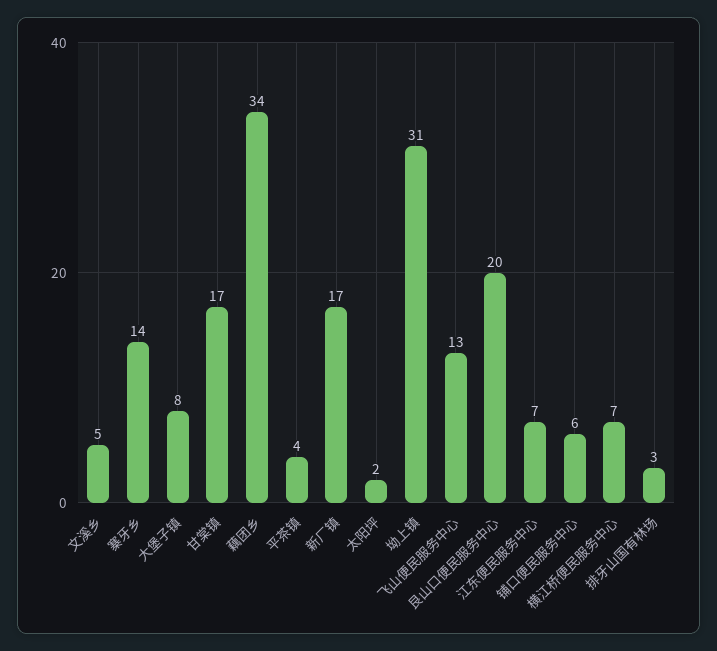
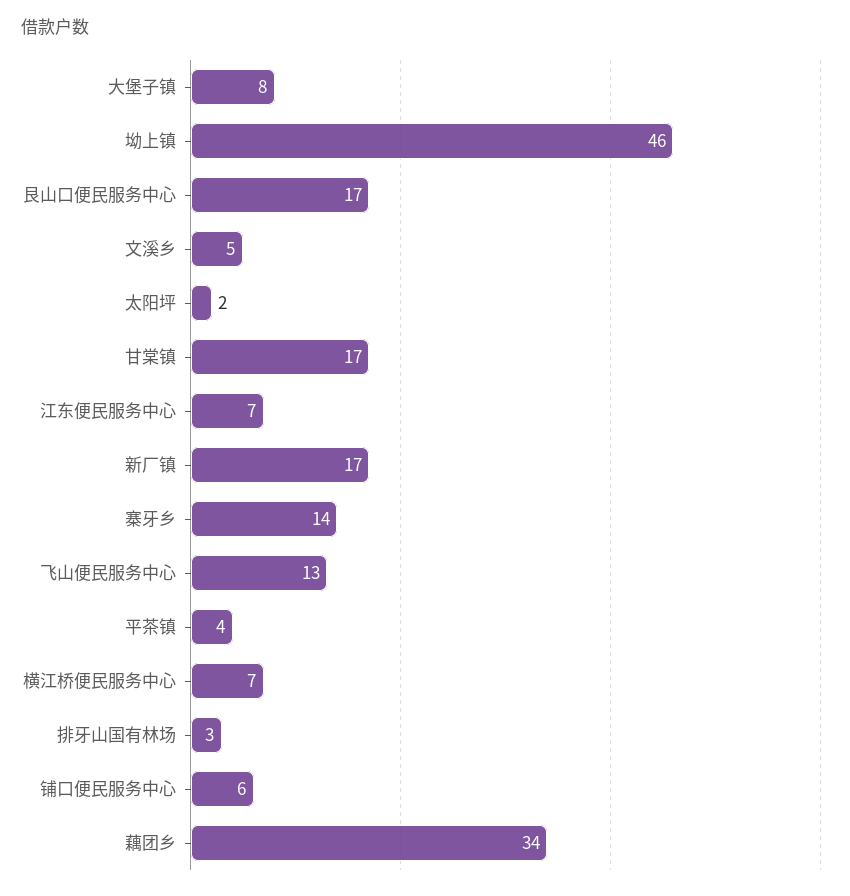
  {
    "文溪乡": 5,
    "寨牙乡": 14,
    "大堡子镇": 8,
    "甘棠镇": 17,
    "藕团乡": 34,
    "平茶镇": 4,
    "新厂镇": 17,
    "太阳坪": 2,
-   "坳上镇": 31,
+   "坳上镇": 46,
    "飞山便民服务中心": 13,
-   "艮山口便民服务中心": 20,
+   "艮山口便民服务中心": 17,
    "江东便民服务中心": 7,
    "铺口便民服务中心": 6,
    "横江桥便民服务中心": 7,
    "排牙山国有林场": 3
  }

